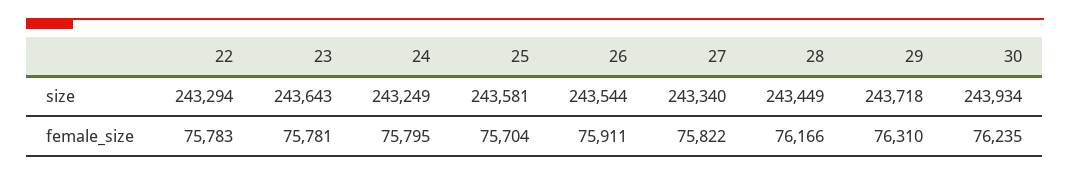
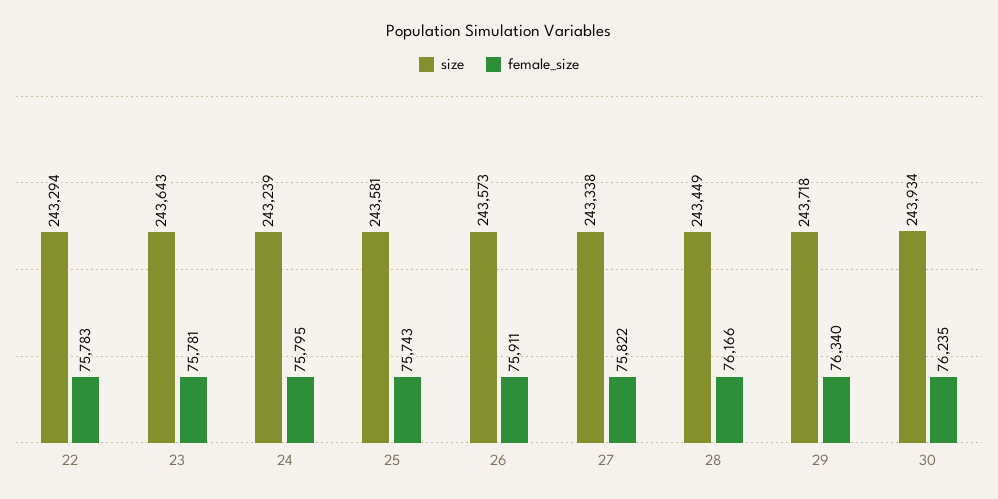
  {
    "size": {
      "22": 243294,
      "23": 243643,
-     "24": 243249,
+     "24": 243239,
      "25": 243581,
-     "26": 243544,
+     "26": 243573,
-     "27": 243340,
+     "27": 243338,
      "28": 243449,
      "29": 243718,
      "30": 243934
    },
    "female_size": {
      "22": 75783,
      "23": 75781,
      "24": 75795,
-     "25": 75704,
+     "25": 75743,
      "26": 75911,
      "27": 75822,
      "28": 76166,
-     "29": 76310,
+     "29": 76340,
      "30": 76235
    }
  }

